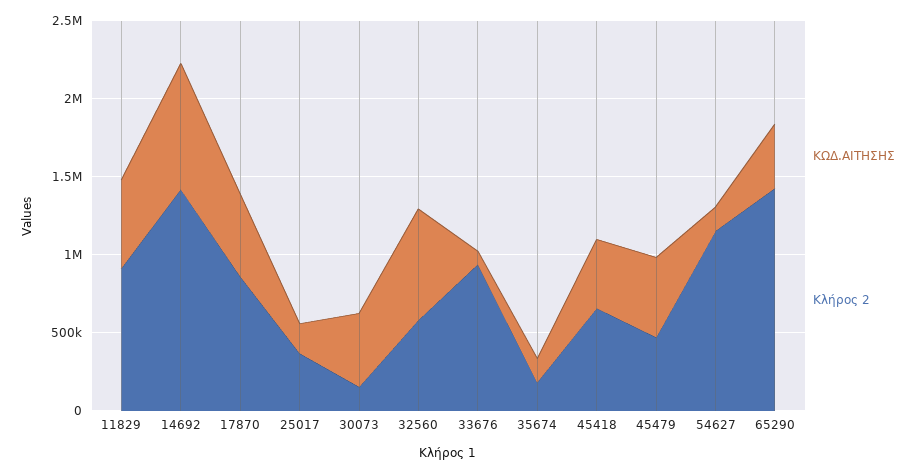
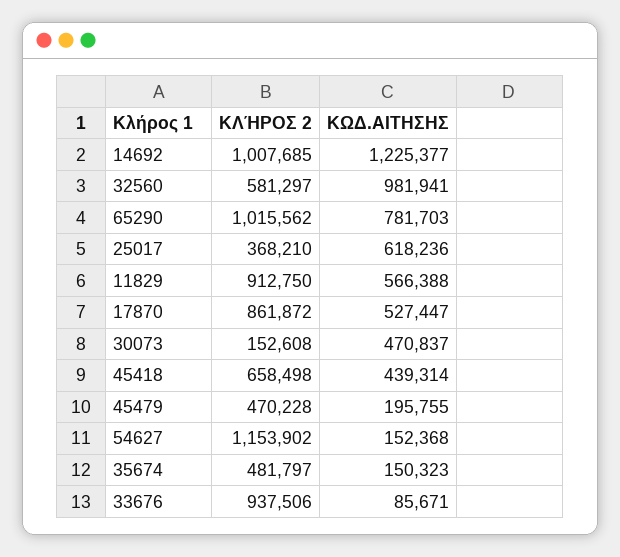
  {
    "ΚΩΔ.ΑΙΤΗΣΗΣ": {
      "11829": 566388,
-     "14692": 800000,
+     "14692": 1225377,
      "17870": 527447,
-     "25017": 200000,
+     "25017": 618236,
      "30073": 470837,
-     "32560": 700000,
+     "32560": 981941,
      "33676": 85671,
      "35674": 150323,
      "45418": 439314,
-     "45479": 500000,
+     "45479": 195755,
      "54627": 152368,
-     "65290": 400000
+     "65290": 781703
    },
    "Κλήρος 2": {
      "11829": 912750,
-     "14692": 1400000,
+     "14692": 1007685,
      "17870": 861872,
      "25017": 368210,
      "30073": 152608,
      "32560": 581297,
      "33676": 937506,
-     "35674": 200000,
+     "35674": 481797,
      "45418": 658498,
      "45479": 470228,
      "54627": 1153902,
-     "65290": 1400000
+     "65290": 1015562
    }
  }

